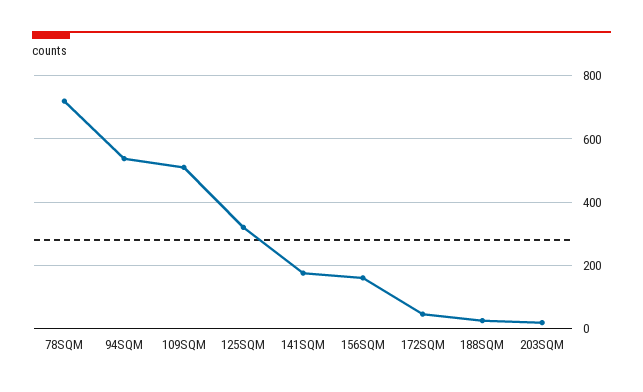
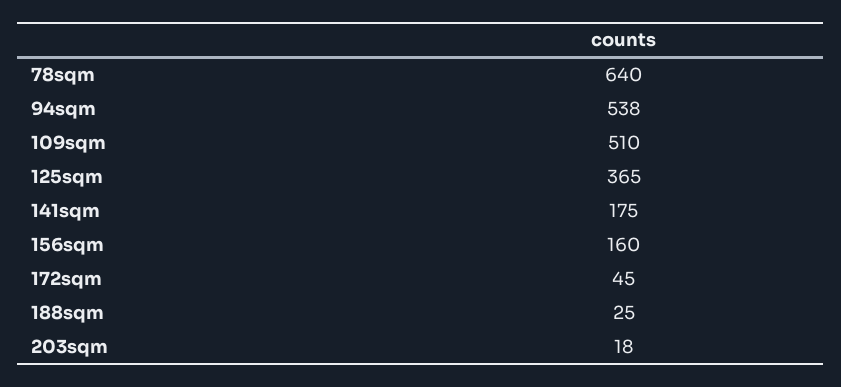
  {
-   "78SQM": 720,
+   "78SQM": 640,
    "94SQM": 538,
    "109SQM": 510,
-   "125SQM": 320,
+   "125SQM": 365,
    "141SQM": 175,
    "156SQM": 160,
    "172SQM": 45,
    "188SQM": 25,
    "203SQM": 18
  }

